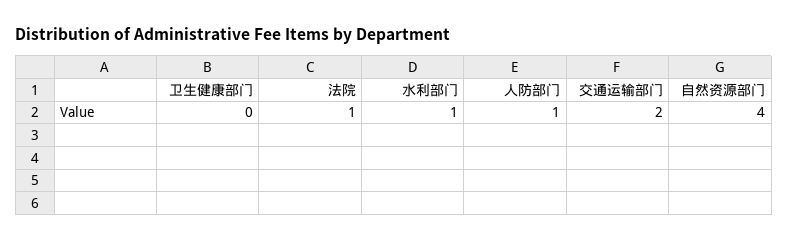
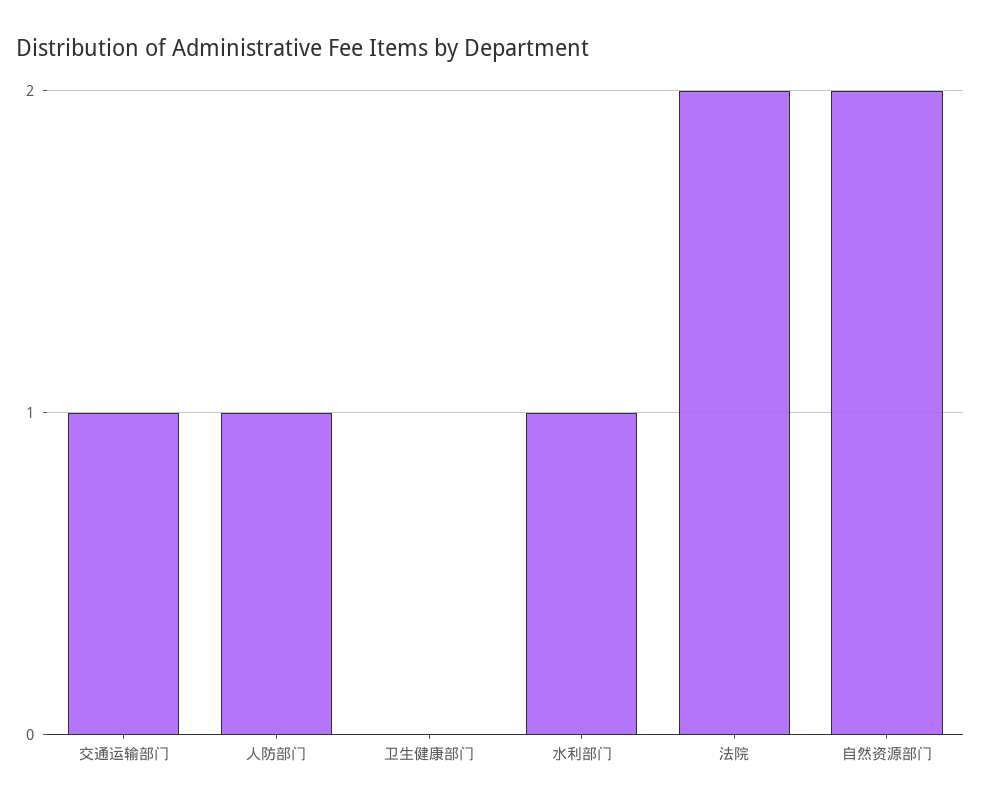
  {
    "卫生健康部门": 0,
-   "法院": 1,
+   "法院": 2,
    "水利部门": 1,
    "人防部门": 1,
-   "交通运输部门": 2,
+   "交通运输部门": 1,
-   "自然资源部门": 4
+   "自然资源部门": 2
  }

